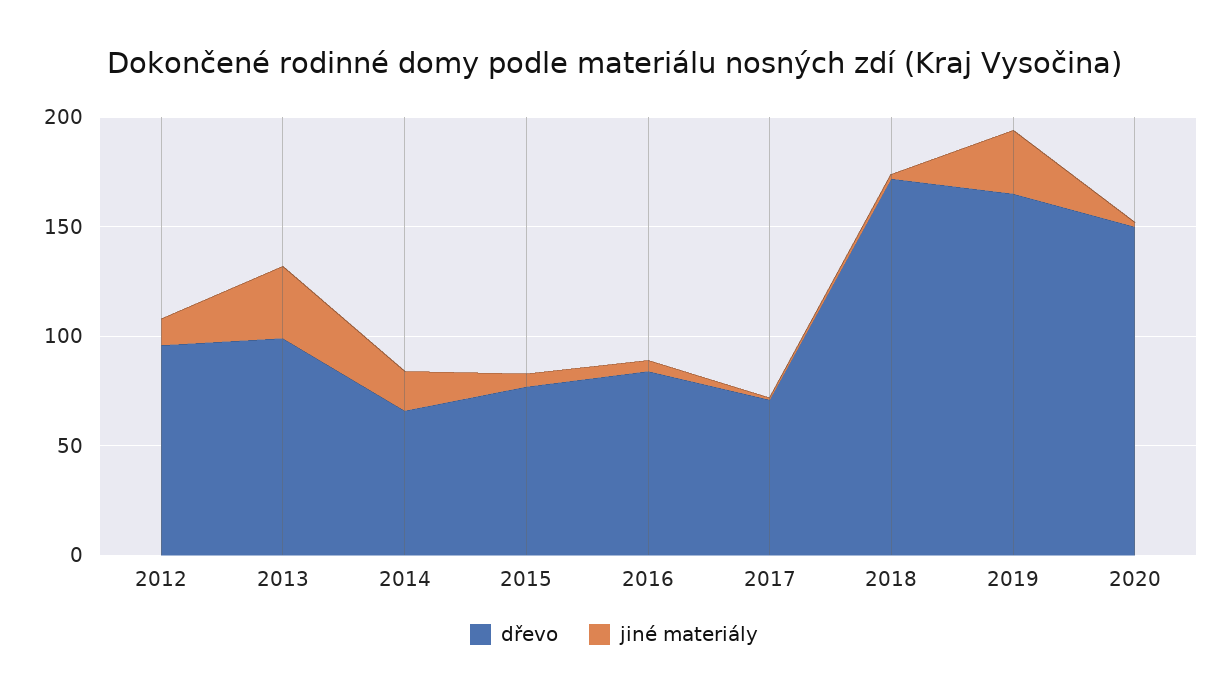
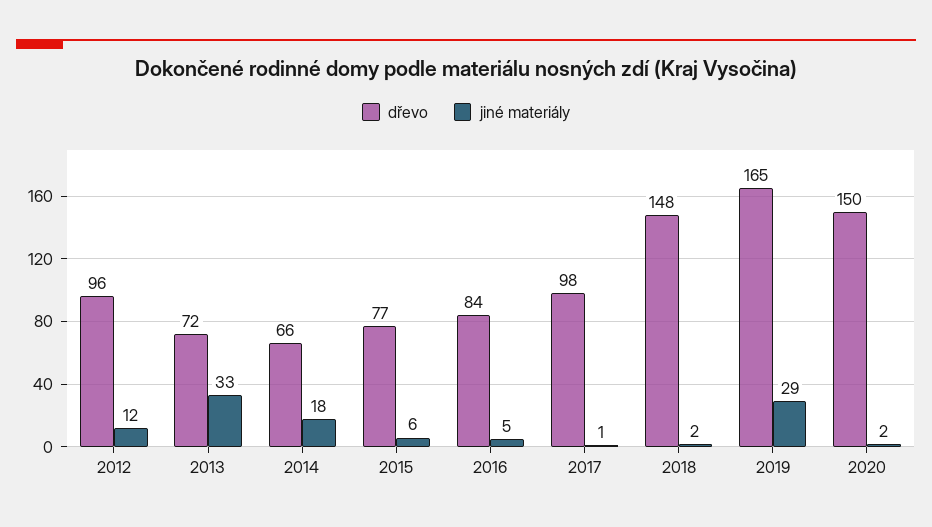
  {
    "dřevo": {
      "2012": 96,
-     "2013": 100,
+     "2013": 72,
      "2014": 66,
      "2015": 77,
      "2016": 84,
-     "2017": 70,
+     "2017": 98,
-     "2018": 170,
+     "2018": 148,
      "2019": 165,
      "2020": 150
    },
    "jiné materiály": {
      "2012": 12,
      "2013": 33,
      "2014": 18,
      "2015": 6,
      "2016": 5,
      "2017": 1,
      "2018": 2,
      "2019": 29,
      "2020": 2
    }
  }

